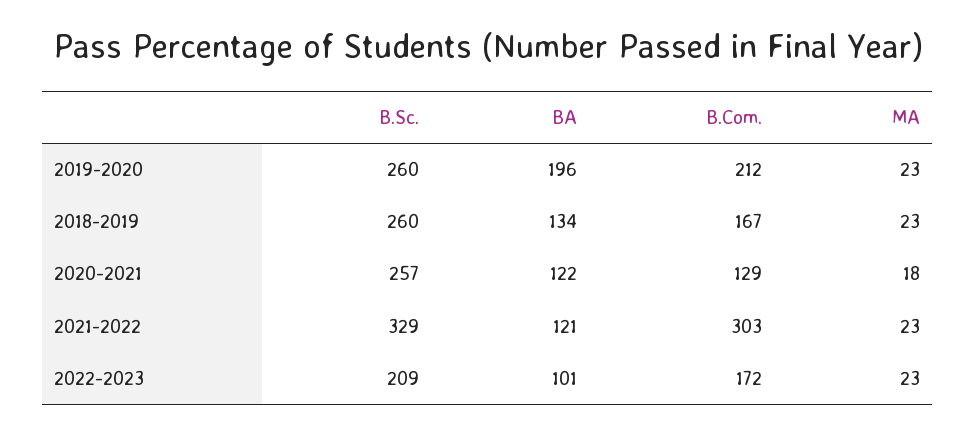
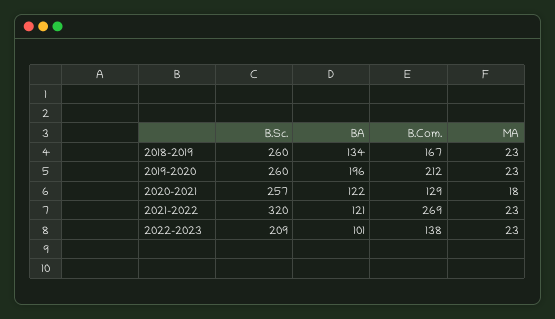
  {
    "B.Sc.": {
      "2019-2020": 260,
      "2018-2019": 260,
      "2020-2021": 257,
-     "2021-2022": 329,
+     "2021-2022": 320,
      "2022-2023": 209
    },
    "BA": {
      "2019-2020": 196,
      "2018-2019": 134,
      "2020-2021": 122,
      "2021-2022": 121,
      "2022-2023": 101
    },
    "B.Com.": {
      "2019-2020": 212,
      "2018-2019": 167,
      "2020-2021": 129,
-     "2021-2022": 303,
+     "2021-2022": 269,
-     "2022-2023": 172
+     "2022-2023": 138
    },
    "MA": {
      "2019-2020": 23,
      "2018-2019": 23,
      "2020-2021": 18,
      "2021-2022": 23,
      "2022-2023": 23
    }
  }

